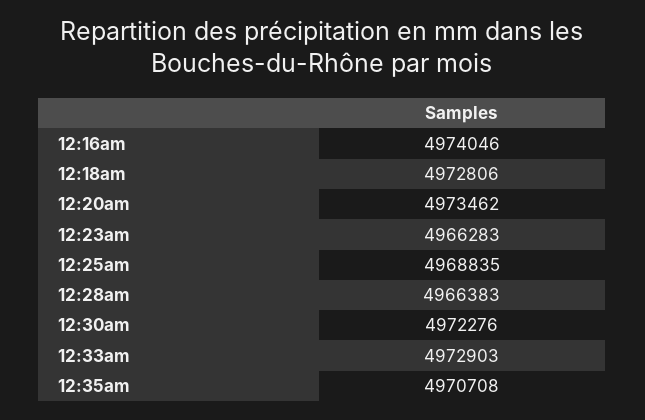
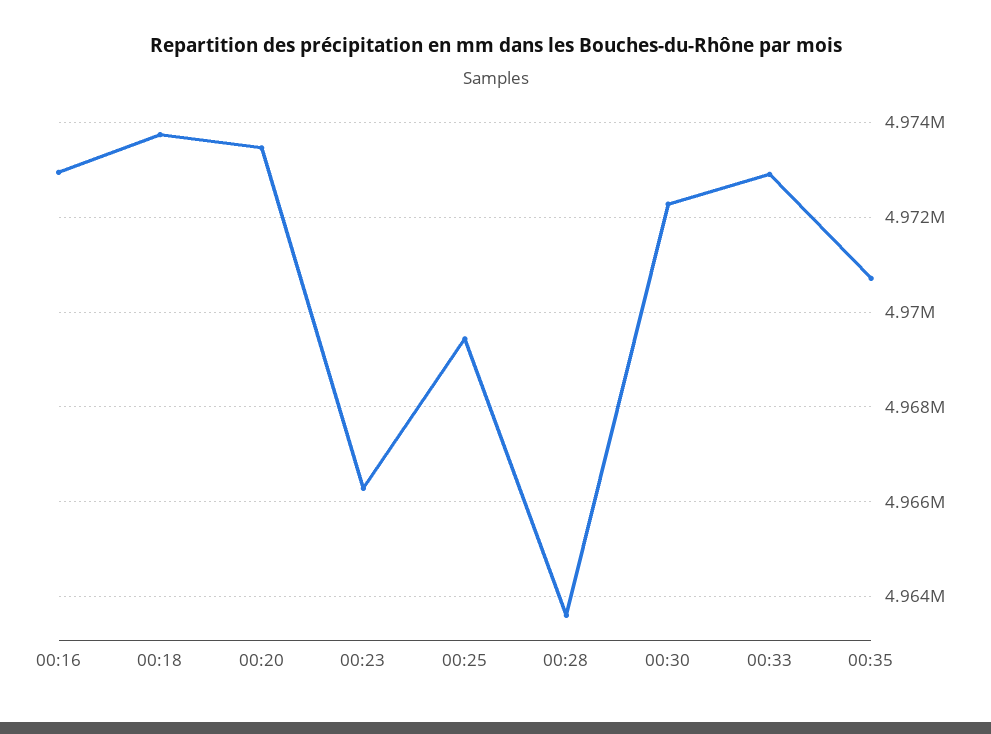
  {
-   "12:16am": 4974046,
+   "12:16am": 4973000,
-   "12:18am": 4972806,
+   "12:18am": 4973800,
    "12:20am": 4973462,
    "12:23am": 4966283,
-   "12:25am": 4968835,
+   "12:25am": 4969400,
-   "12:28am": 4966383,
+   "12:28am": 4963600,
    "12:30am": 4972276,
    "12:33am": 4972903,
    "12:35am": 4970708
  }

